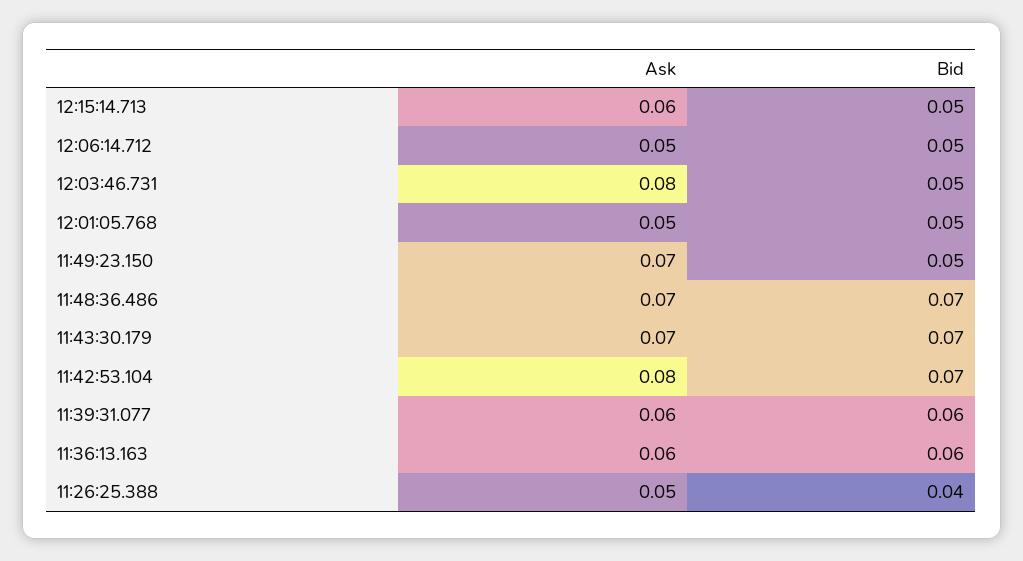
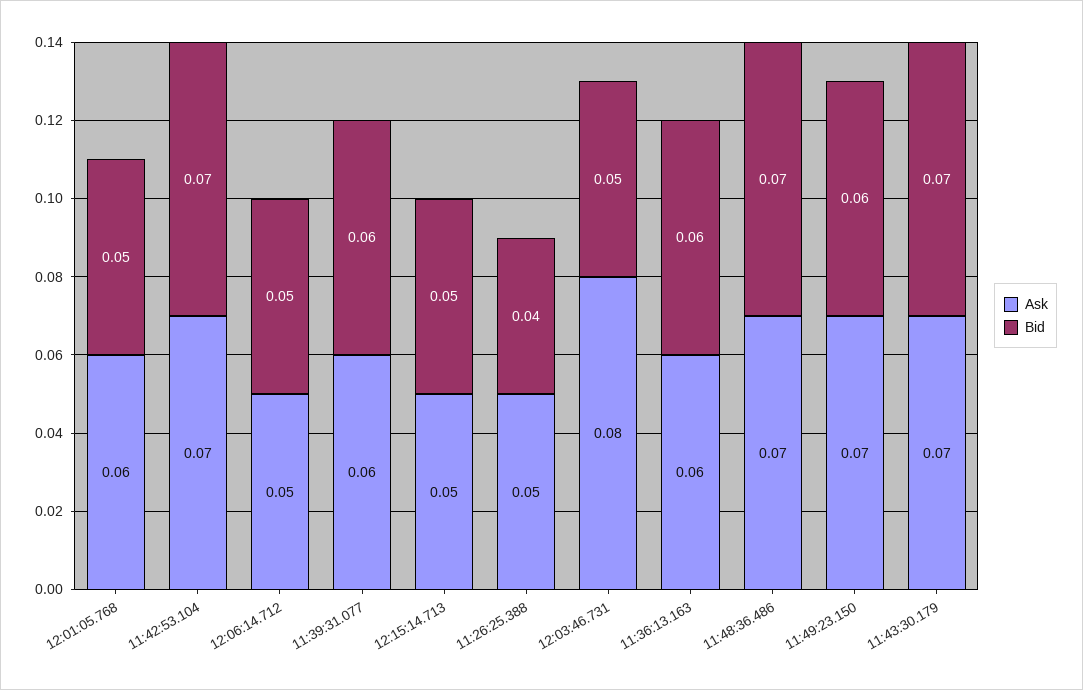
  {
    "Ask": {
-     "12:15:14.713": 0.06,
+     "12:15:14.713": 0.05,
      "12:06:14.712": 0.05,
      "12:03:46.731": 0.08,
-     "12:01:05.768": 0.05,
+     "12:01:05.768": 0.06,
      "11:49:23.150": 0.07,
      "11:48:36.486": 0.07,
      "11:43:30.179": 0.07,
-     "11:42:53.104": 0.08,
+     "11:42:53.104": 0.07,
      "11:39:31.077": 0.06,
      "11:36:13.163": 0.06,
      "11:26:25.388": 0.05
    },
    "Bid": {
      "12:15:14.713": 0.05,
      "12:06:14.712": 0.05,
      "12:03:46.731": 0.05,
      "12:01:05.768": 0.05,
-     "11:49:23.150": 0.05,
+     "11:49:23.150": 0.06,
      "11:48:36.486": 0.07,
      "11:43:30.179": 0.07,
      "11:42:53.104": 0.07,
      "11:39:31.077": 0.06,
      "11:36:13.163": 0.06,
      "11:26:25.388": 0.04
    }
  }

